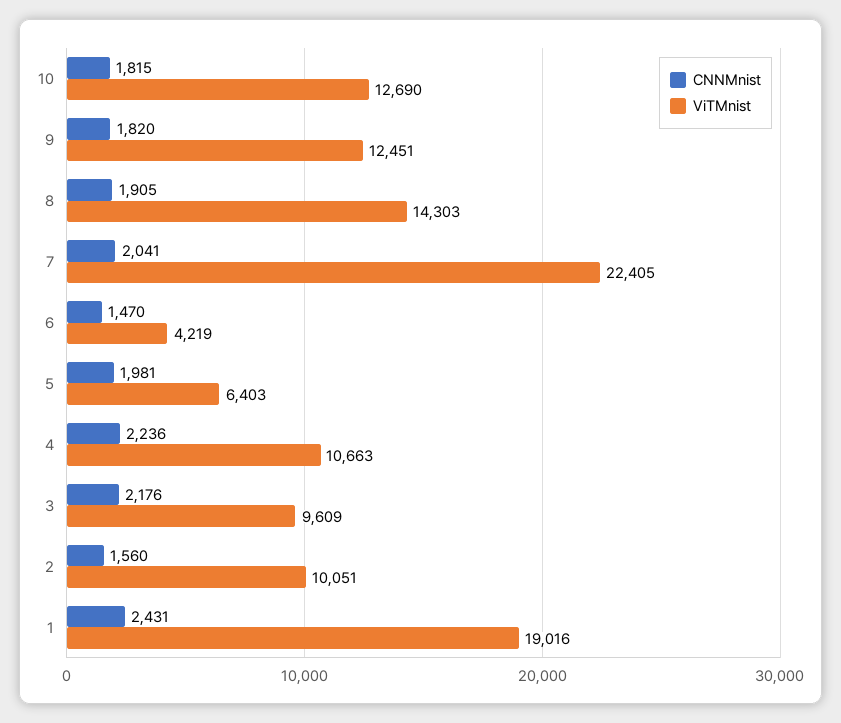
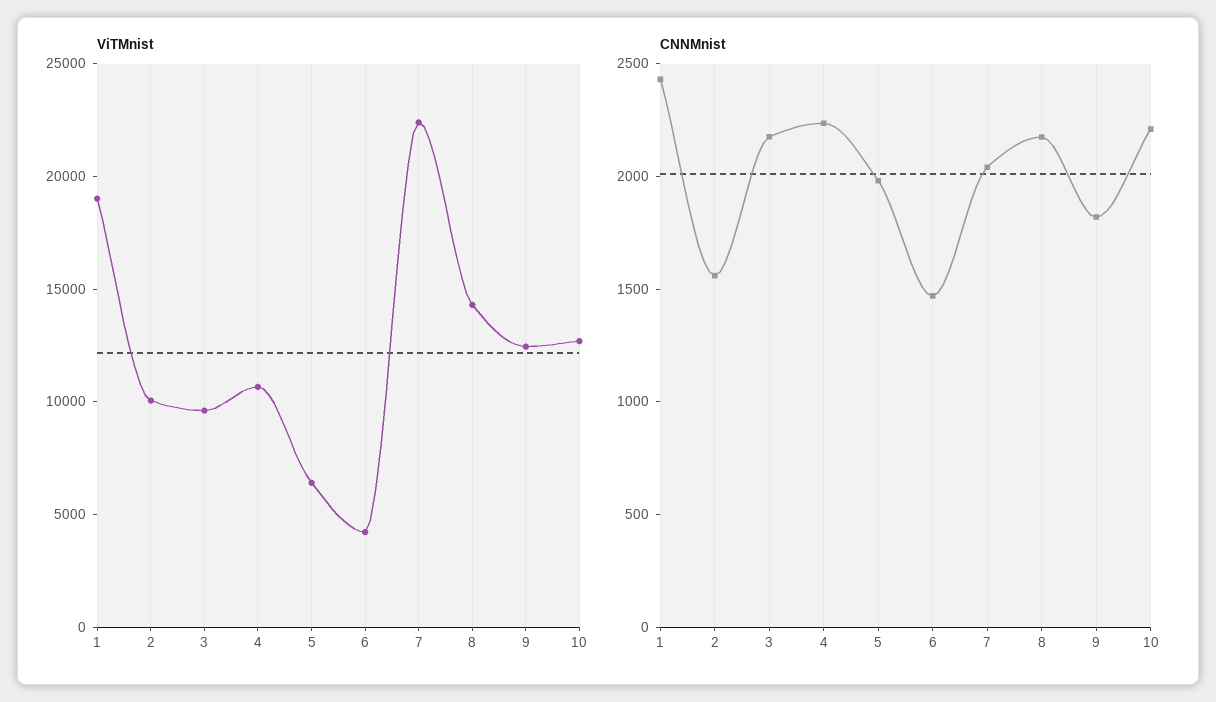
  {
    "CNNMnist": {
-     "10": 1815,
+     "10": 2200,
      "9": 1820,
-     "8": 1905,
+     "8": 2200,
      "7": 2041,
      "6": 1470,
      "5": 1981,
      "4": 2236,
      "3": 2176,
      "2": 1560,
      "1": 2431
    },
    "ViTMnist": {
      "10": 12690,
      "9": 12451,
      "8": 14303,
      "7": 22405,
      "6": 4219,
      "5": 6403,
      "4": 10663,
      "3": 9609,
      "2": 10051,
      "1": 19016
    }
  }

